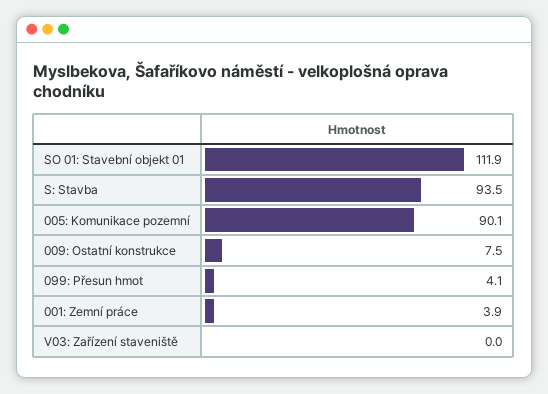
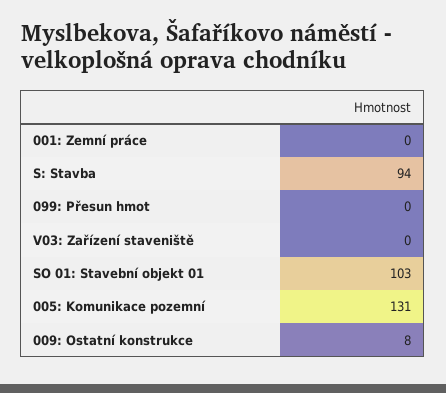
  {
-   "SO 01: Stavební objekt 01": 111.9,
+   "SO 01: Stavební objekt 01": 103,
    "S: Stavba": 93.5,
-   "005: Komunikace pozemní": 90.1,
+   "005: Komunikace pozemní": 131,
    "009: Ostatní konstrukce": 7.5,
-   "099: Přesun hmot": 4.1,
+   "099: Přesun hmot": 0,
-   "001: Zemní práce": 3.9,
+   "001: Zemní práce": 0,
    "V03: Zařízení staveniště": 0
  }

